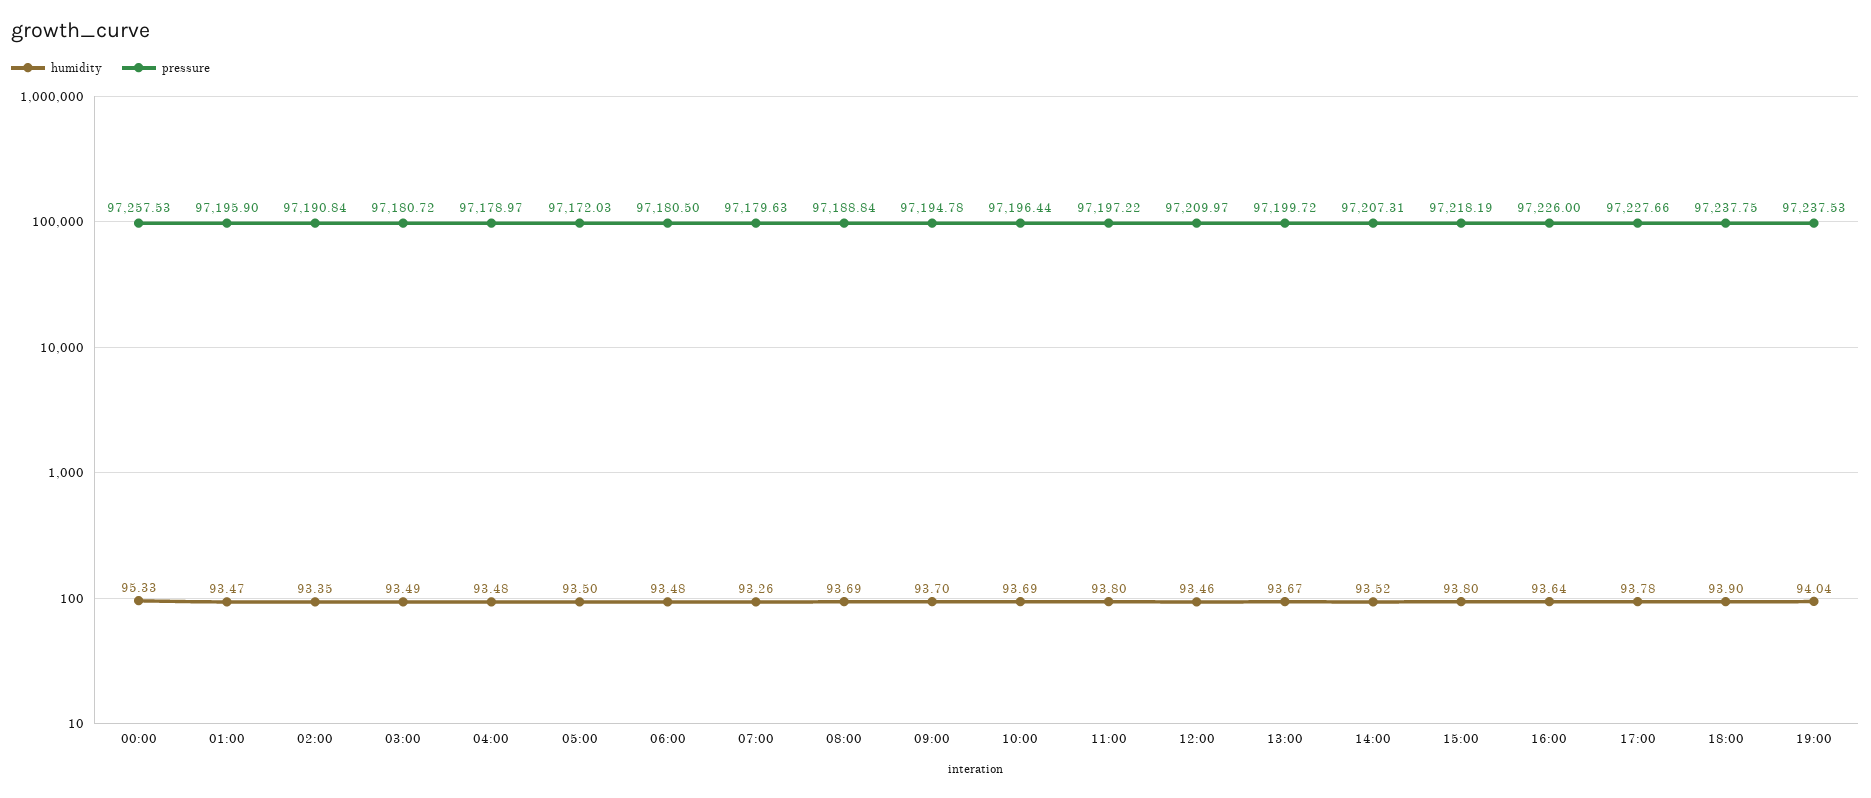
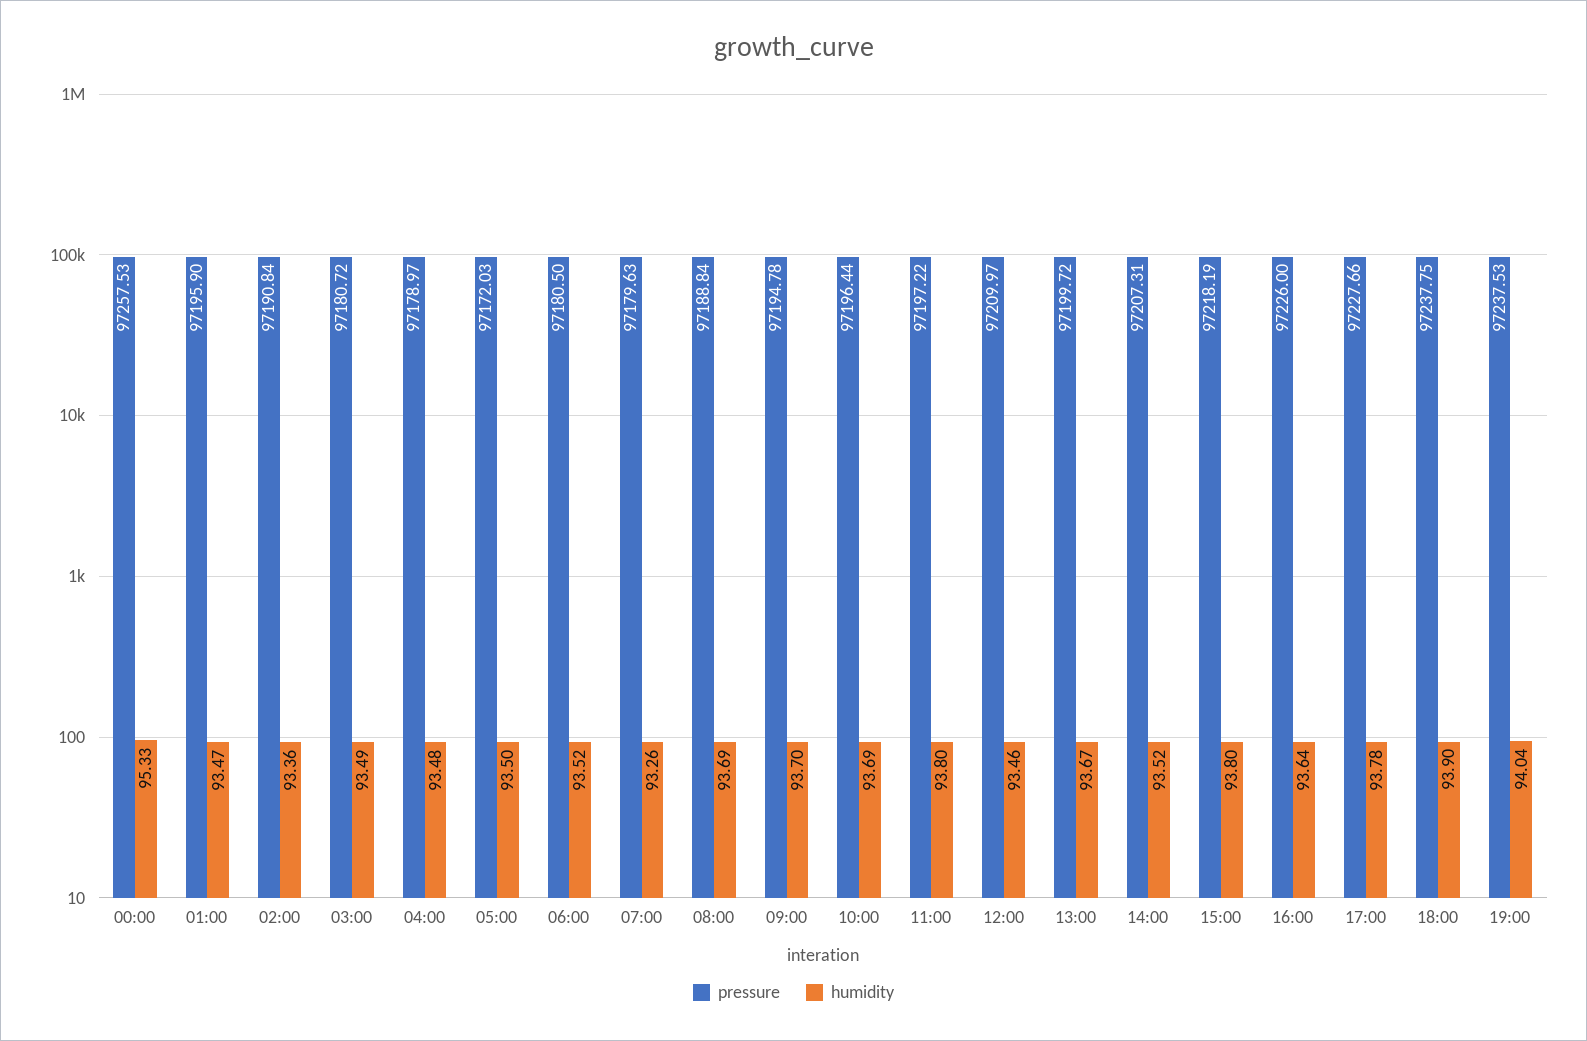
  {
    "humidity": {
      "00:00": 95.33,
      "01:00": 93.47,
-     "02:00": 93.35,
+     "02:00": 93.36,
      "03:00": 93.49,
      "04:00": 93.48,
      "05:00": 93.5,
-     "06:00": 93.48,
+     "06:00": 93.52,
      "07:00": 93.26,
      "08:00": 93.69,
      "09:00": 93.7,
      "10:00": 93.69,
      "11:00": 93.8,
      "12:00": 93.46,
      "13:00": 93.67,
      "14:00": 93.52,
      "15:00": 93.8,
      "16:00": 93.64,
      "17:00": 93.78,
      "18:00": 93.9,
      "19:00": 94.04
    },
    "pressure": {
      "00:00": 97257.53,
      "01:00": 97195.9,
      "02:00": 97190.84,
      "03:00": 97180.72,
      "04:00": 97178.97,
      "05:00": 97172.03,
      "06:00": 97180.5,
      "07:00": 97179.63,
      "08:00": 97188.84,
      "09:00": 97194.78,
      "10:00": 97196.44,
      "11:00": 97197.22,
      "12:00": 97209.97,
      "13:00": 97199.72,
      "14:00": 97207.31,
      "15:00": 97218.19,
      "16:00": 97226,
      "17:00": 97227.66,
      "18:00": 97237.75,
      "19:00": 97237.53
    }
  }

